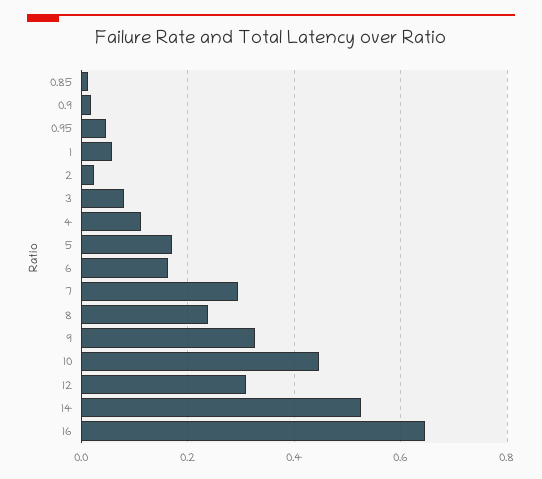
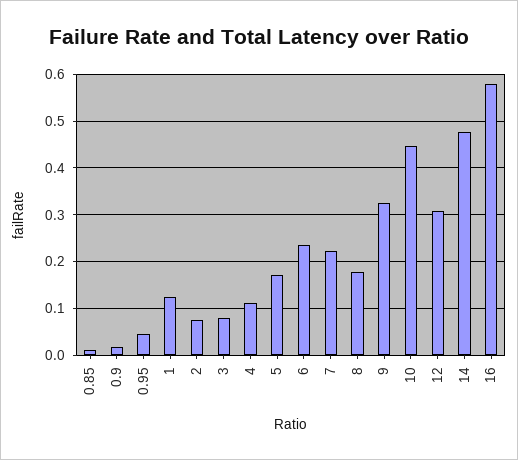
  {
    "0.85": 0.02,
    "0.9": 0.02,
    "0.95": 0.04,
-   "1": 0.06,
+   "1": 0.12,
-   "2": 0.02,
+   "2": 0.08,
    "3": 0.08,
    "4": 0.12,
    "5": 0.18,
-   "6": 0.16,
+   "6": 0.24,
-   "7": 0.3,
+   "7": 0.22,
-   "8": 0.24,
+   "8": 0.18,
    "9": 0.32,
    "10": 0.44,
    "12": 0.3,
-   "14": 0.52,
+   "14": 0.48,
-   "16": 0.64
+   "16": 0.58
  }

